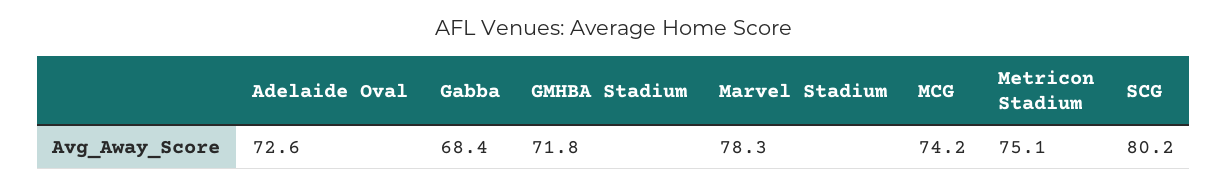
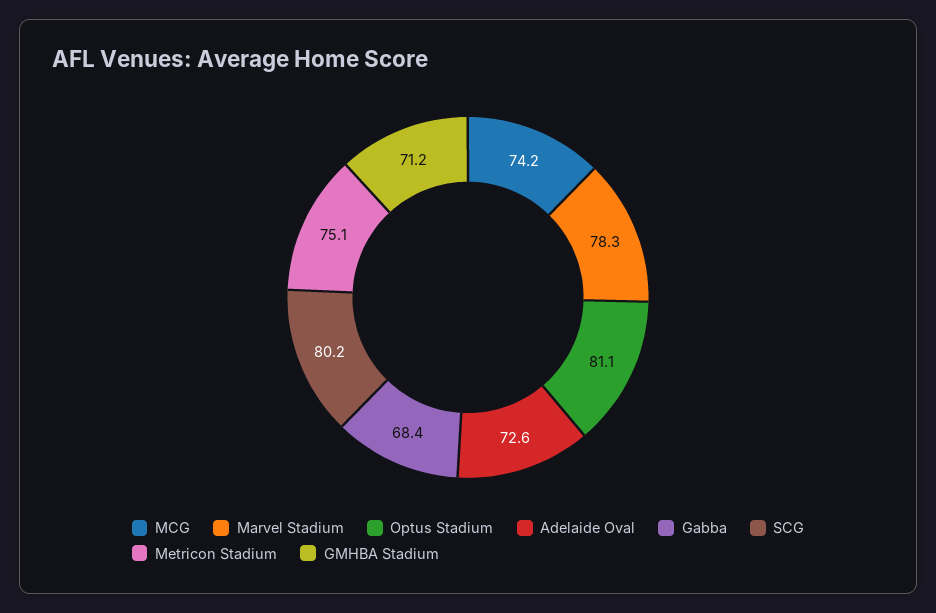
  {
    "Adelaide Oval": 72.6,
    "Gabba": 68.4,
-   "GMHBA Stadium": 71.8,
+   "GMHBA Stadium": 71.2,
    "Marvel Stadium": 78.3,
    "MCG": 74.2,
    "Metricon Stadium": 75.1,
-   "SCG": 80.2
+   "SCG": 80.2,
+   "Optus Stadium": 81.1
  }

